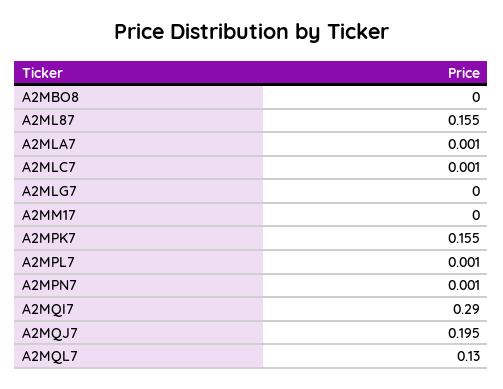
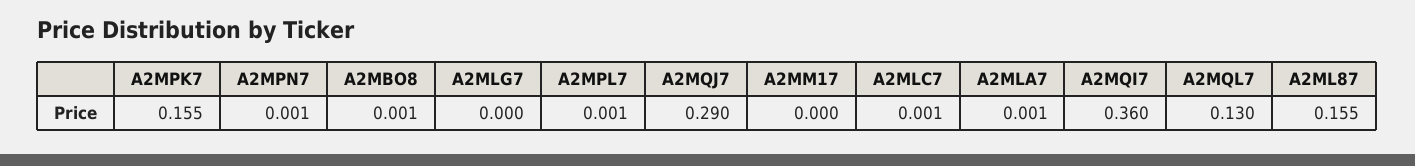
  {
-   "A2MBO8": 0,
+   "A2MBO8": 0.001,
    "A2ML87": 0.155,
    "A2MLA7": 0.001,
    "A2MLC7": 0.001,
    "A2MLG7": 0,
    "A2MM17": 0,
    "A2MPK7": 0.155,
    "A2MPL7": 0.001,
    "A2MPN7": 0.001,
-   "A2MQI7": 0.29,
+   "A2MQI7": 0.36,
-   "A2MQJ7": 0.195,
+   "A2MQJ7": 0.29,
    "A2MQL7": 0.13
  }

